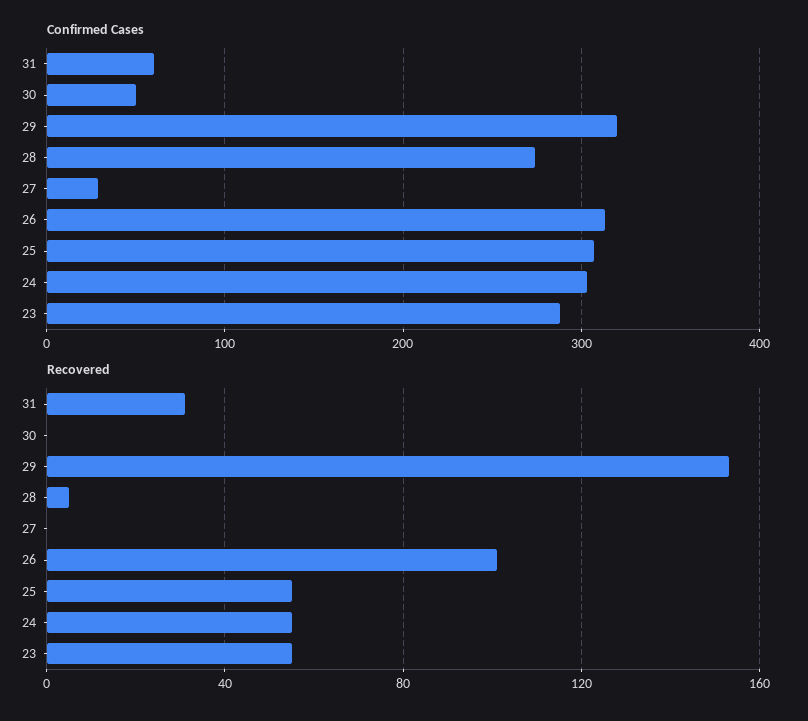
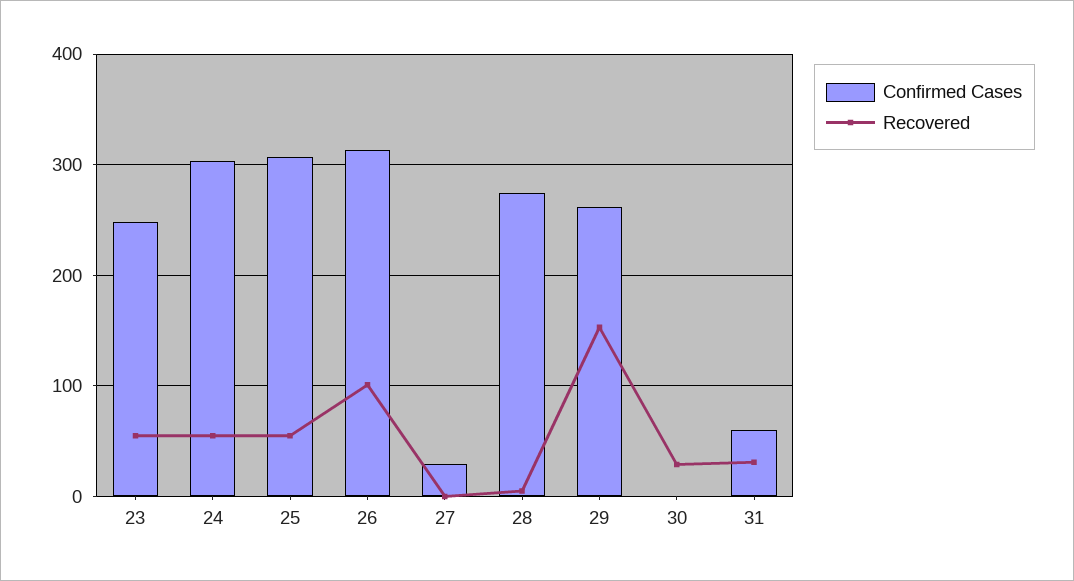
  {
    "Confirmed Cases": {
      "31": 60,
-     "30": 50,
+     "30": 0,
-     "29": 320,
+     "29": 260,
      "28": 270,
      "27": 30,
      "26": 310,
      "25": 310,
      "24": 300,
-     "23": 290
+     "23": 250
    },
    "Recovered": {
      "31": 30,
-     "30": 0,
+     "30": 30,
      "29": 155,
      "28": 5,
      "27": 0,
      "26": 100,
      "25": 55,
      "24": 55,
      "23": 55
    }
  }

